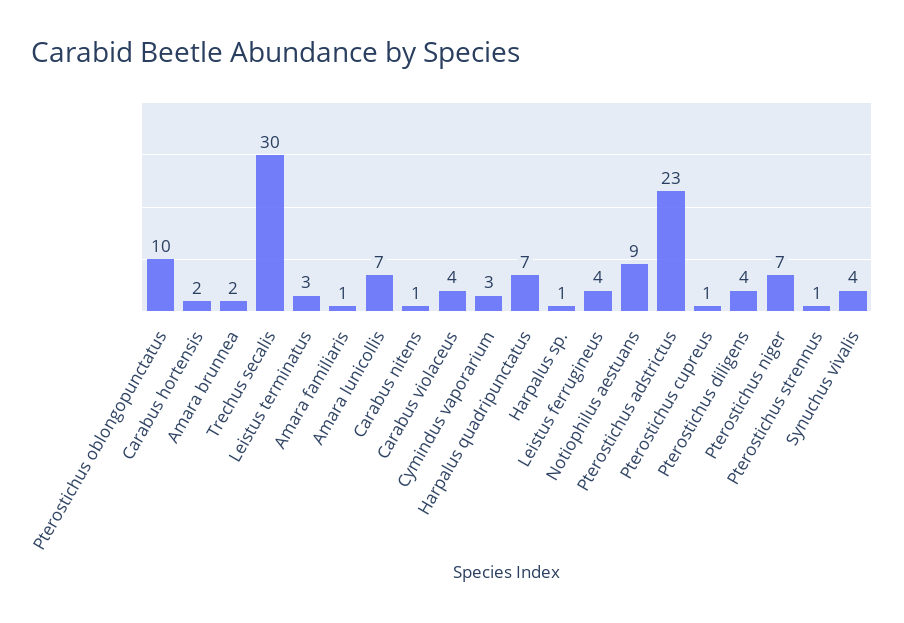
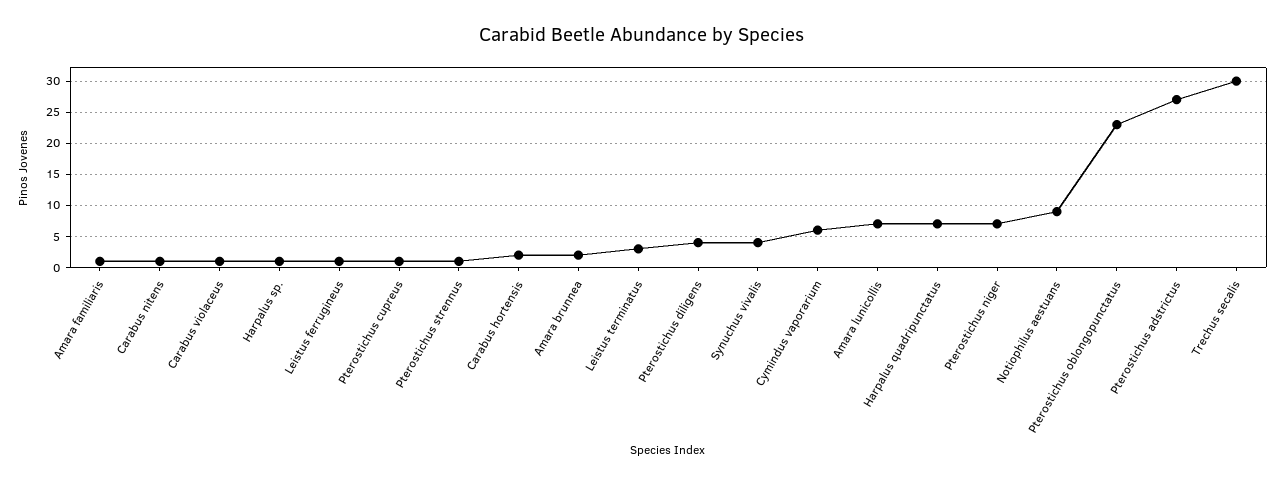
  {
-   "Pterostichus oblongopunctatus": 10,
+   "Pterostichus oblongopunctatus": 23,
    "Carabus hortensis": 2,
    "Amara brunnea": 2,
    "Trechus secalis": 30,
    "Leistus terminatus": 3,
    "Amara familiaris": 1,
    "Amara lunicollis": 7,
    "Carabus nitens": 1,
-   "Carabus violaceus": 4,
+   "Carabus violaceus": 1,
-   "Cymindus vaporarium": 3,
+   "Cymindus vaporarium": 6,
    "Harpalus quadripunctatus": 7,
    "Harpalus sp.": 1,
-   "Leistus ferrugineus": 4,
+   "Leistus ferrugineus": 1,
    "Notiophilus aestuans": 9,
-   "Pterostichus adstrictus": 23,
+   "Pterostichus adstrictus": 27,
    "Pterostichus cupreus": 1,
    "Pterostichus diligens": 4,
    "Pterostichus niger": 7,
    "Pterostichus strennus": 1,
    "Synuchus vivalis": 4
  }

